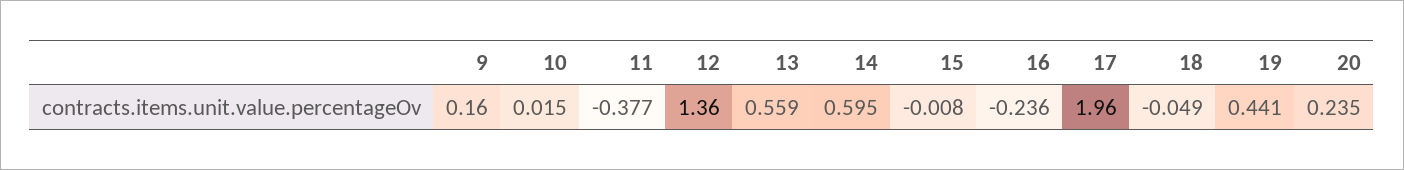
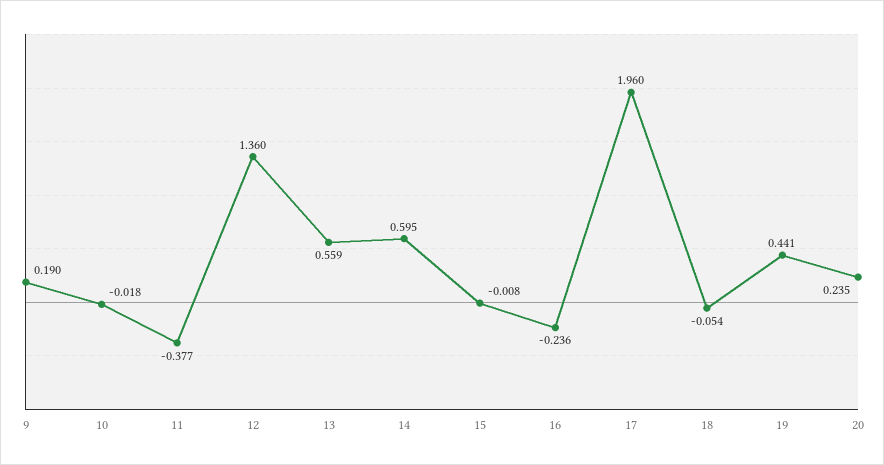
  {
-   "9": 0.16,
+   "9": 0.19,
-   "10": 0.015,
+   "10": -0.018,
    "11": -0.377,
    "12": 1.36,
    "13": 0.559,
    "14": 0.595,
    "15": -0.008,
    "16": -0.236,
    "17": 1.96,
-   "18": -0.049,
+   "18": -0.054,
    "19": 0.441,
    "20": 0.235
  }

